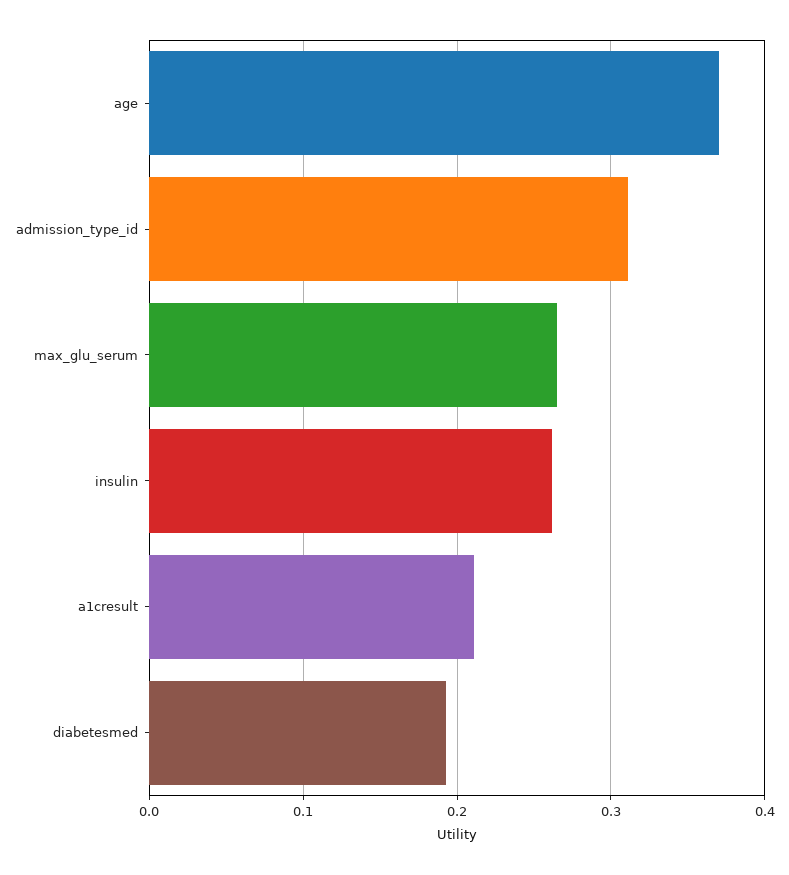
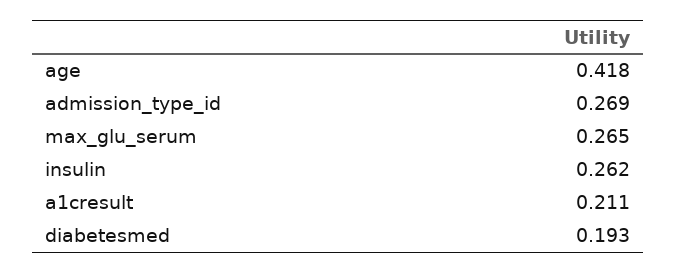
  {
-   "age": 0.37,
+   "age": 0.418,
-   "admission_type_id": 0.31,
+   "admission_type_id": 0.269,
    "max_glu_serum": 0.265,
    "insulin": 0.262,
    "a1cresult": 0.211,
    "diabetesmed": 0.193
  }

